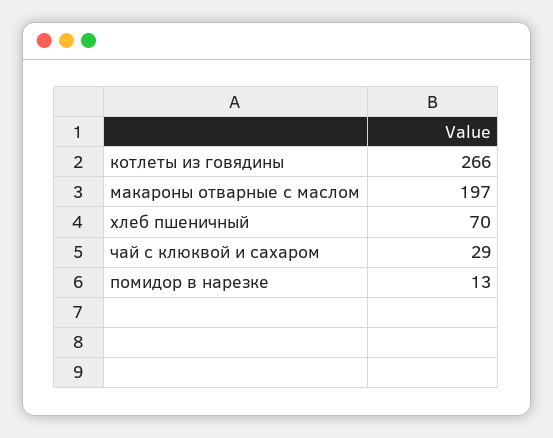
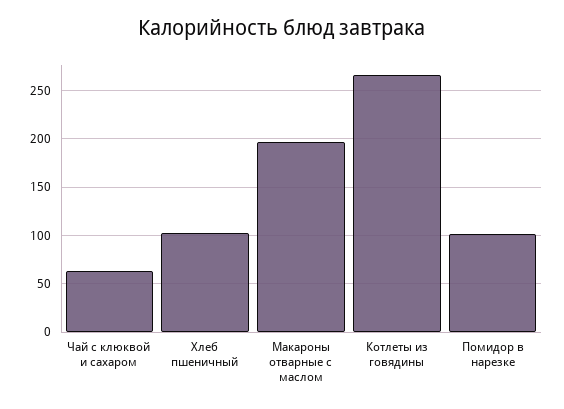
  {
    "котлеты из говядины": 266,
    "макароны отварные с маслом": 197,
-   "хлеб пшеничный": 70,
+   "хлеб пшеничный": 100,
-   "чай с клюквой и сахаром": 29,
+   "чай с клюквой и сахаром": 60,
-   "помидор в нарезке": 13
+   "помидор в нарезке": 100
  }

